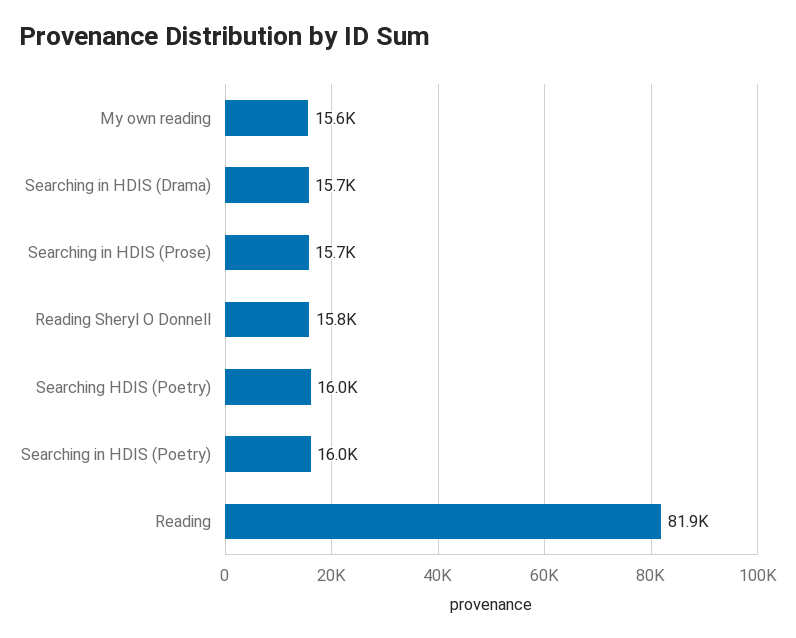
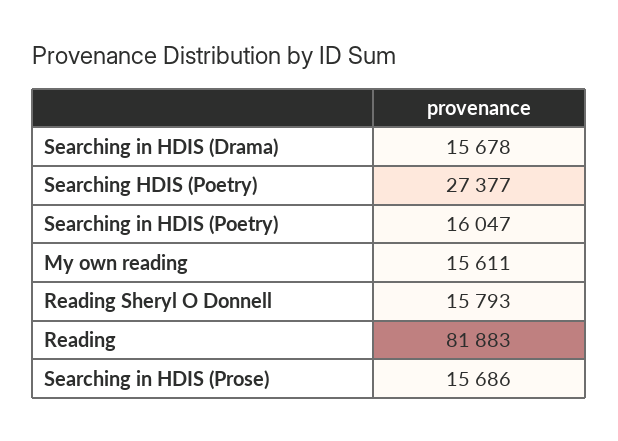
  {
    "My own reading": 15611,
    "Searching in HDIS (Drama)": 15678,
    "Searching in HDIS (Prose)": 15686,
    "Reading Sheryl O Donnell": 15793,
-   "Searching HDIS (Poetry)": 16000,
+   "Searching HDIS (Poetry)": 27377,
    "Searching in HDIS (Poetry)": 16047,
    "Reading": 81883
  }

